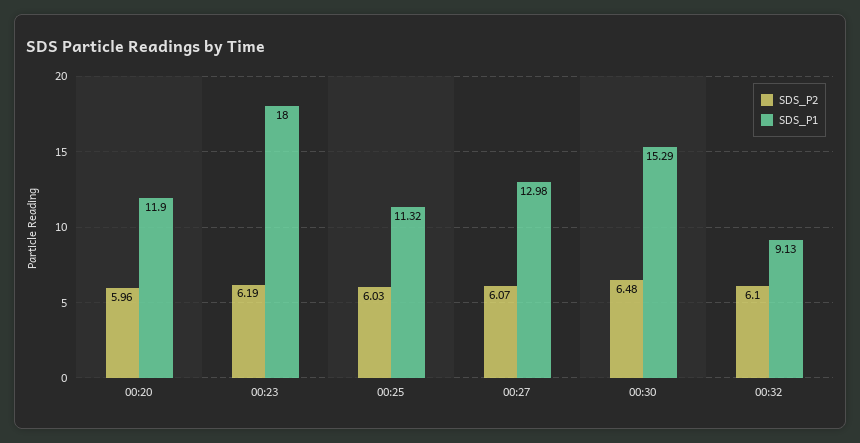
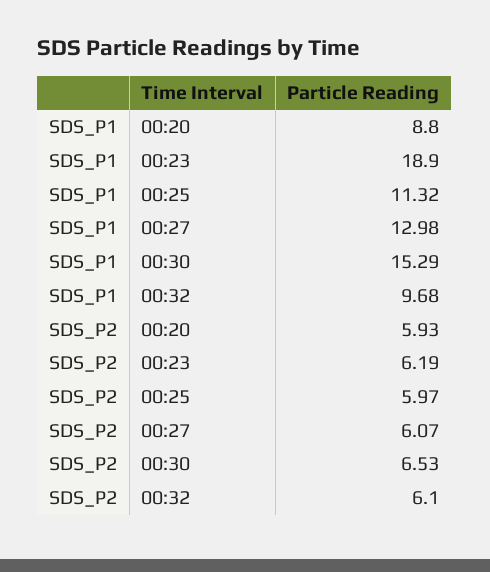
  {
    "SDS_P2": {
-     "00:20": 5.96,
+     "00:20": 5.93,
      "00:23": 6.19,
-     "00:25": 6.03,
+     "00:25": 5.97,
      "00:27": 6.07,
-     "00:30": 6.48,
+     "00:30": 6.53,
      "00:32": 6.1
    },
    "SDS_P1": {
-     "00:20": 11.9,
+     "00:20": 8.8,
-     "00:23": 18,
+     "00:23": 18.9,
      "00:25": 11.32,
      "00:27": 12.98,
      "00:30": 15.29,
-     "00:32": 9.13
+     "00:32": 9.68
    }
  }

